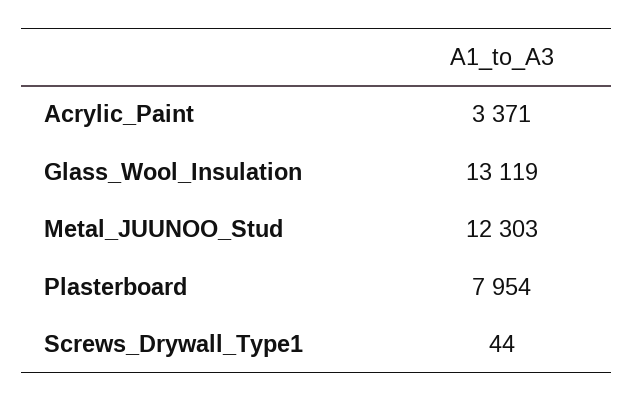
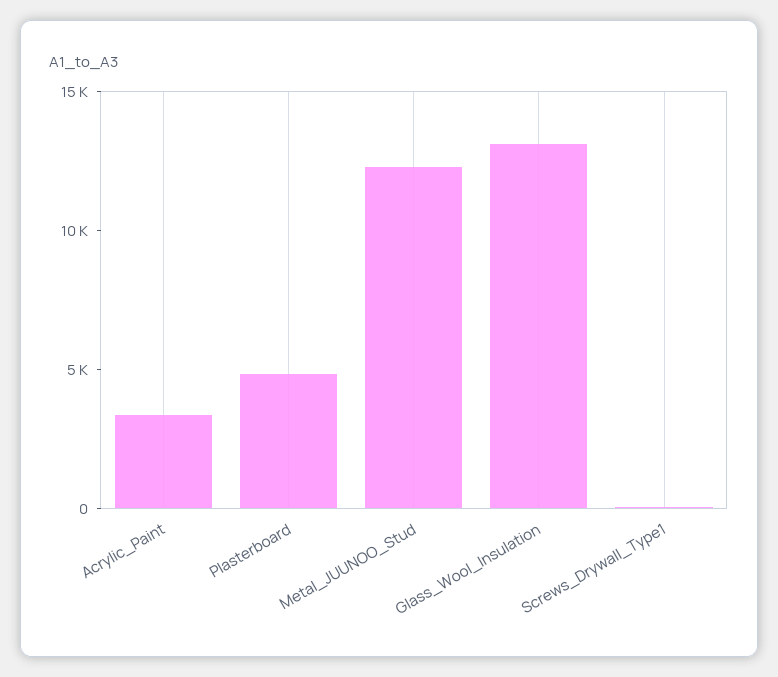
  {
    "Acrylic_Paint": 3371,
    "Glass_Wool_Insulation": 13119,
    "Metal_JUUNOO_Stud": 12303,
-   "Plasterboard": 7954,
+   "Plasterboard": 5000,
    "Screws_Drywall_Type1": 44
  }

